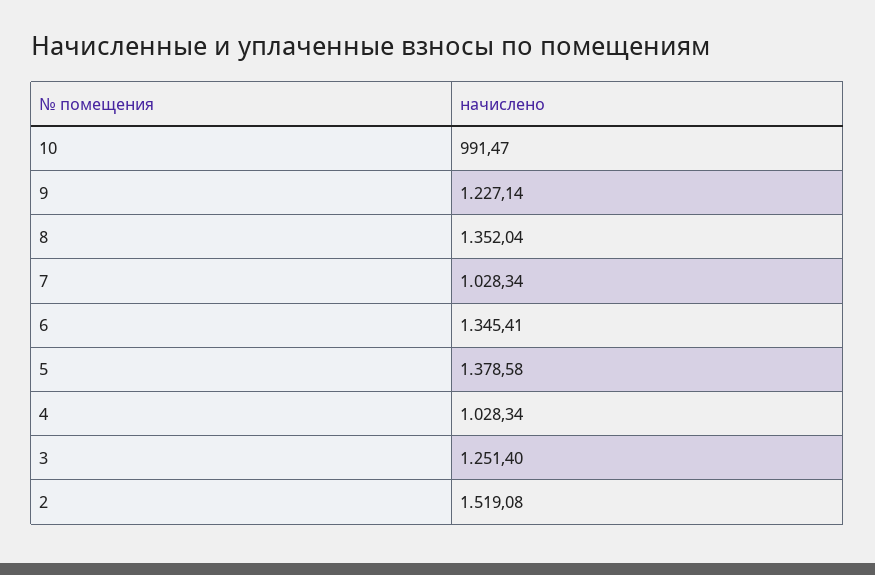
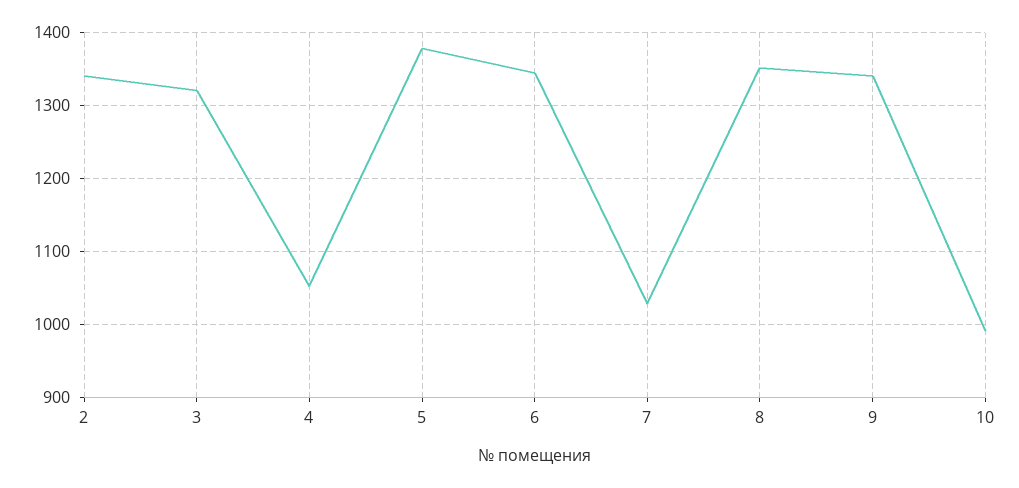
  {
    "10": 991.47,
-   "9": 1227.14,
+   "9": 1340,
    "8": 1352.04,
    "7": 1028.34,
    "6": 1345.41,
    "5": 1378.58,
-   "4": 1028.34,
+   "4": 1050,
-   "3": 1251.4,
+   "3": 1320,
-   "2": 1519.08
+   "2": 1340
  }

